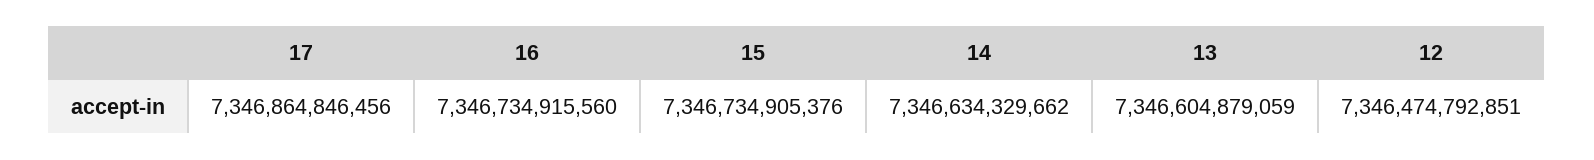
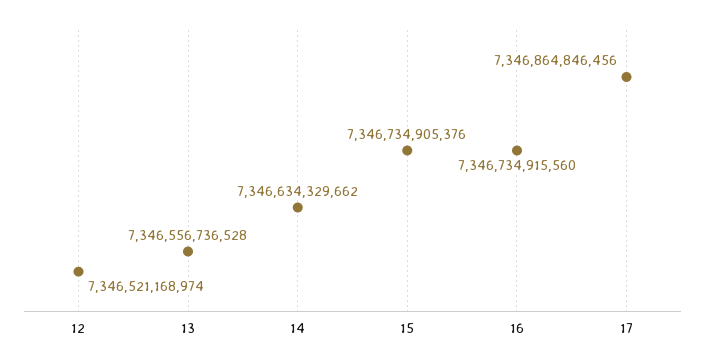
  {
    "17": 7346864846456,
    "16": 7346734915560,
    "15": 7346734905376,
    "14": 7346634329662,
-   "13": 7346604879059,
+   "13": 7346556736528,
-   "12": 7346474792851
+   "12": 7346521168974
  }

